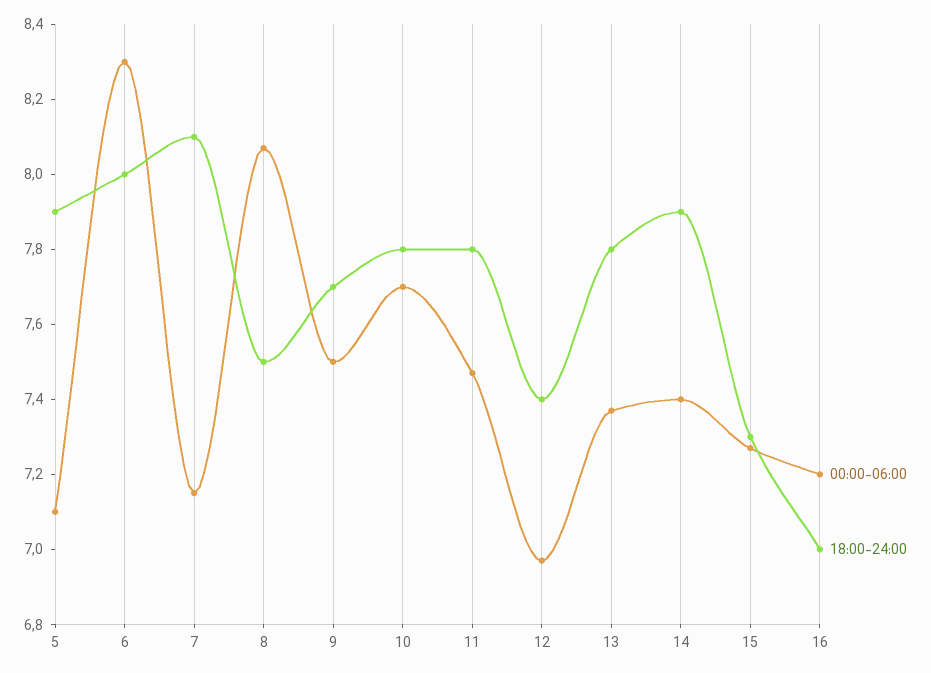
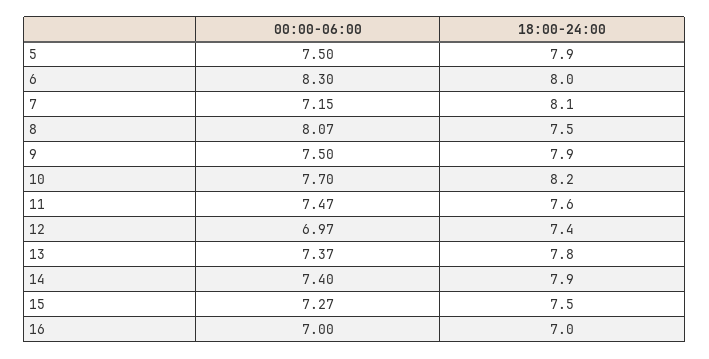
  {
    "00:00-06:00": {
-     "5": 7.1,
+     "5": 7.5,
      "6": 8.3,
      "7": 7.15,
      "8": 8.07,
      "9": 7.5,
      "10": 7.7,
      "11": 7.47,
      "12": 6.97,
      "13": 7.37,
      "14": 7.4,
      "15": 7.27,
-     "16": 7.2
+     "16": 7
    },
    "18:00-24:00": {
      "5": 7.9,
      "6": 8,
      "7": 8.1,
      "8": 7.5,
-     "9": 7.7,
+     "9": 7.9,
-     "10": 7.8,
+     "10": 8.2,
-     "11": 7.8,
+     "11": 7.6,
      "12": 7.4,
      "13": 7.8,
      "14": 7.9,
-     "15": 7.3,
+     "15": 7.5,
      "16": 7
    }
  }

